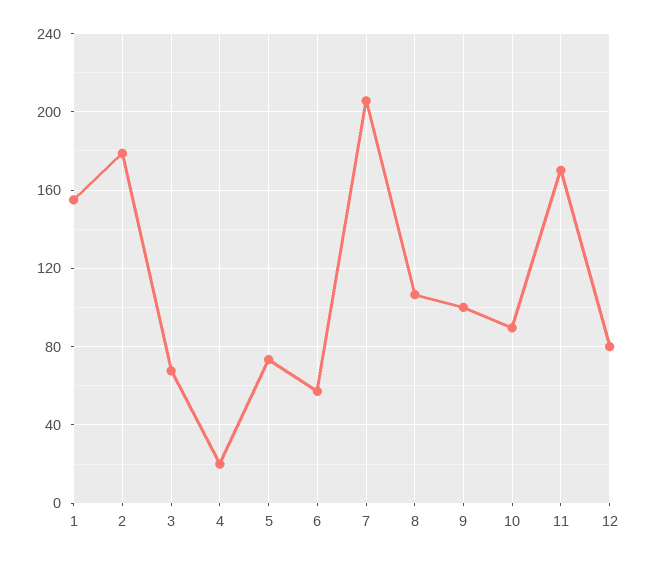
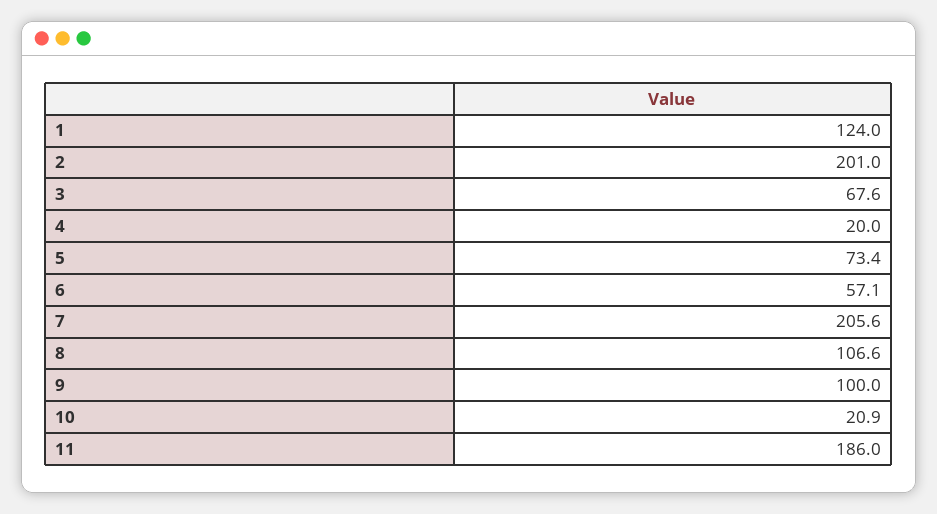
  {
-   "1": 155,
+   "1": 124,
-   "2": 180,
+   "2": 201,
    "3": 67.6,
    "4": 20,
    "5": 73.4,
    "6": 57.1,
    "7": 205.6,
    "8": 106.6,
    "9": 100,
-   "10": 90,
+   "10": 20.9,
-   "11": 170,
+   "11": 186
-   "12": 80
  }

